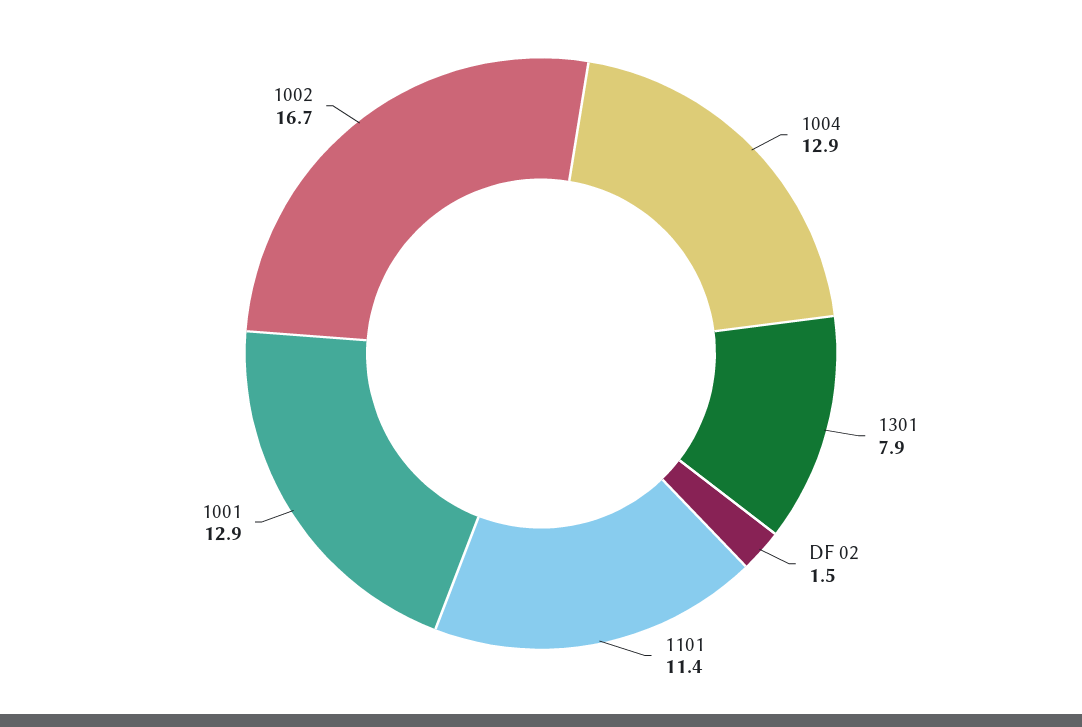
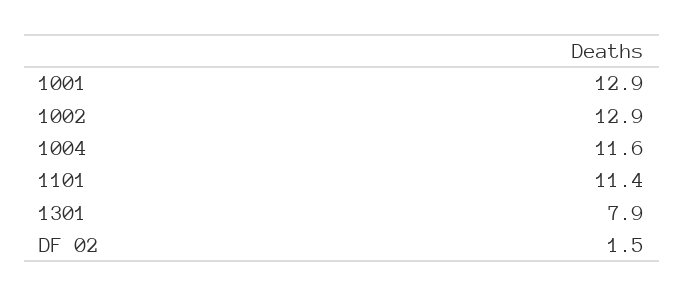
  {
-   "1004": 12.9,
+   "1004": 11.6,
    "1301": 7.9,
    "DF 02": 1.5,
    "1101": 11.4,
    "1001": 12.9,
-   "1002": 16.7
+   "1002": 12.9
  }

